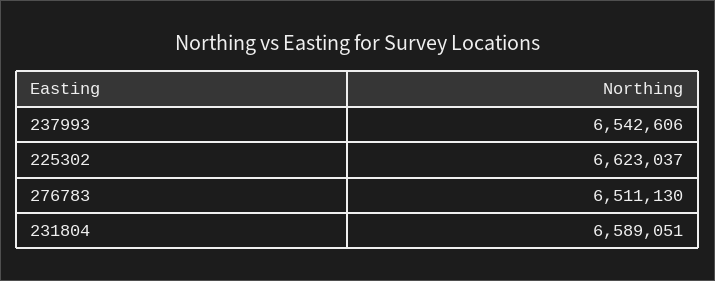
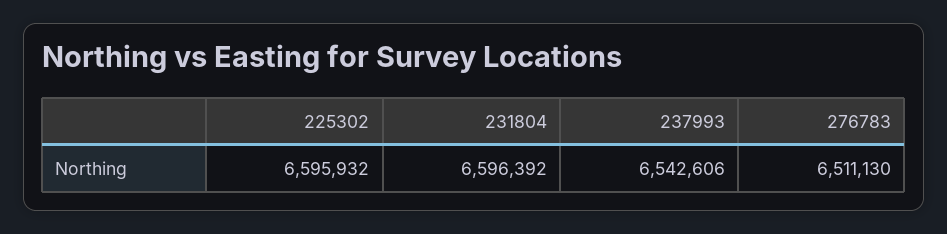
  {
    "237993": 6542606,
-   "225302": 6623037,
+   "225302": 6595932,
    "276783": 6511130,
-   "231804": 6589051
+   "231804": 6596392
  }

